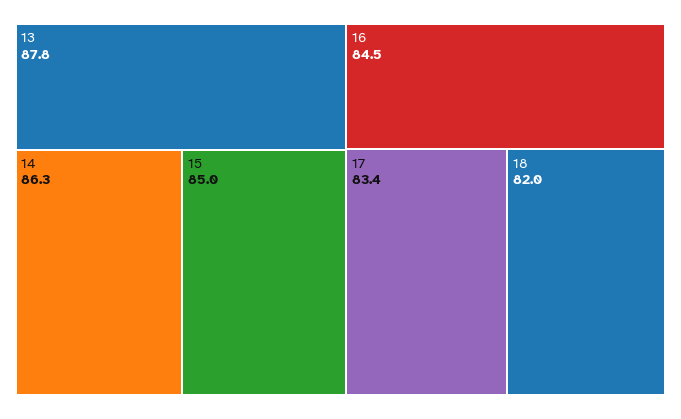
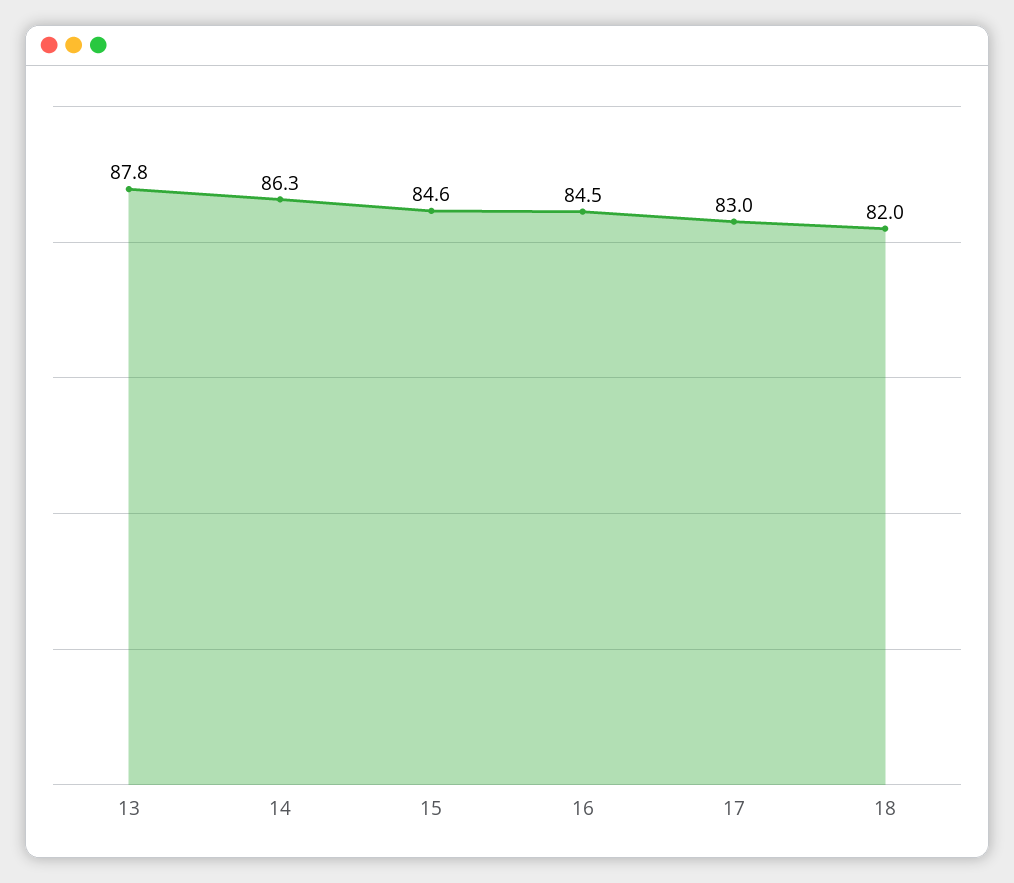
  {
    "13": 87.8,
    "14": 86.3,
-   "15": 85,
+   "15": 84.6,
    "16": 84.5,
-   "17": 83.4,
+   "17": 83,
    "18": 82
  }

